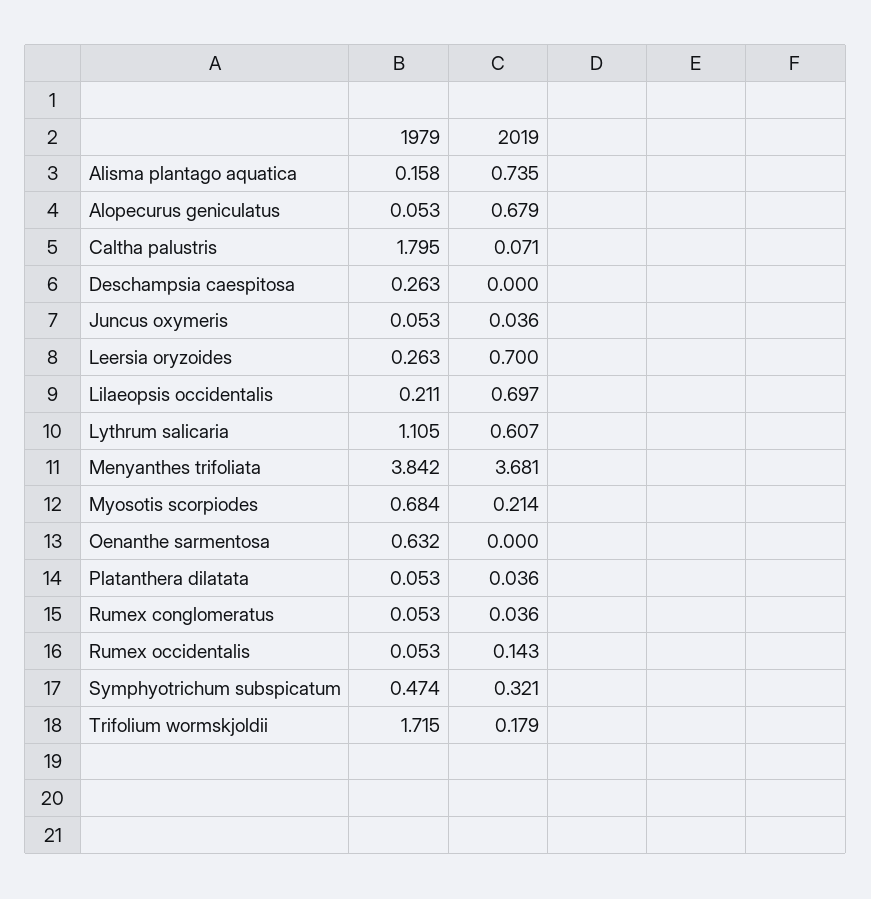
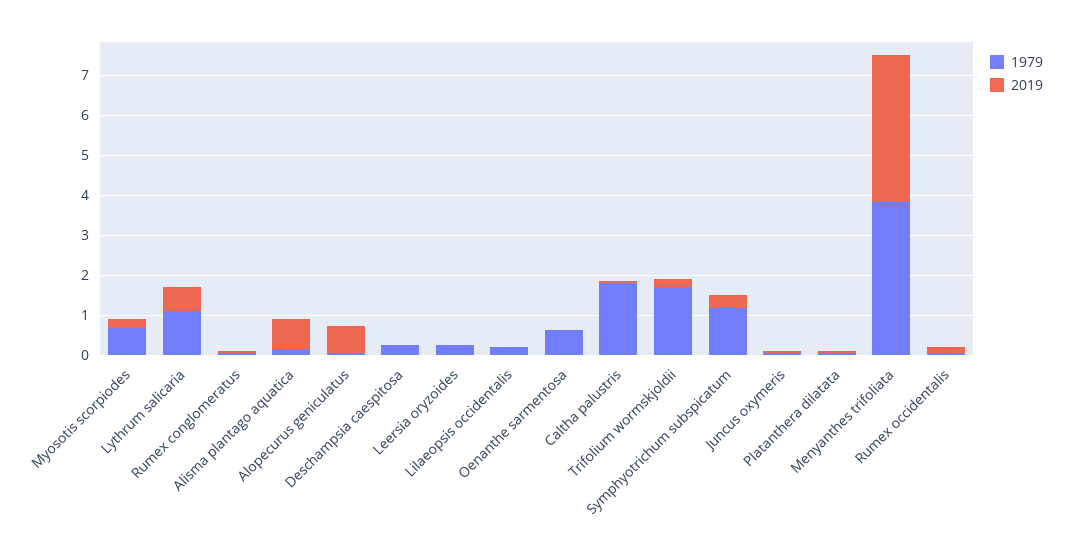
  {
    "1979": {
      "Alisma plantago aquatica": 0.158,
      "Alopecurus geniculatus": 0.053,
      "Caltha palustris": 1.795,
      "Deschampsia caespitosa": 0.263,
      "Juncus oxymeris": 0.053,
      "Leersia oryzoides": 0.263,
      "Lilaeopsis occidentalis": 0.211,
      "Lythrum salicaria": 1.105,
      "Menyanthes trifoliata": 3.842,
      "Myosotis scorpiodes": 0.684,
      "Oenanthe sarmentosa": 0.632,
      "Platanthera dilatata": 0.053,
      "Rumex conglomeratus": 0.053,
      "Rumex occidentalis": 0.053,
-     "Symphyotrichum subspicatum": 0.474,
+     "Symphyotrichum subspicatum": 1.25,
      "Trifolium wormskjoldii": 1.715
    },
    "2019": {
      "Alisma plantago aquatica": 0.735,
      "Alopecurus geniculatus": 0.679,
      "Caltha palustris": 0.071,
      "Deschampsia caespitosa": 0,
      "Juncus oxymeris": 0.036,
-     "Leersia oryzoides": 0.7,
+     "Leersia oryzoides": 0,
-     "Lilaeopsis occidentalis": 0.697,
+     "Lilaeopsis occidentalis": 0,
      "Lythrum salicaria": 0.607,
      "Menyanthes trifoliata": 3.681,
      "Myosotis scorpiodes": 0.214,
      "Oenanthe sarmentosa": 0,
      "Platanthera dilatata": 0.036,
      "Rumex conglomeratus": 0.036,
      "Rumex occidentalis": 0.143,
      "Symphyotrichum subspicatum": 0.321,
      "Trifolium wormskjoldii": 0.179
    }
  }

